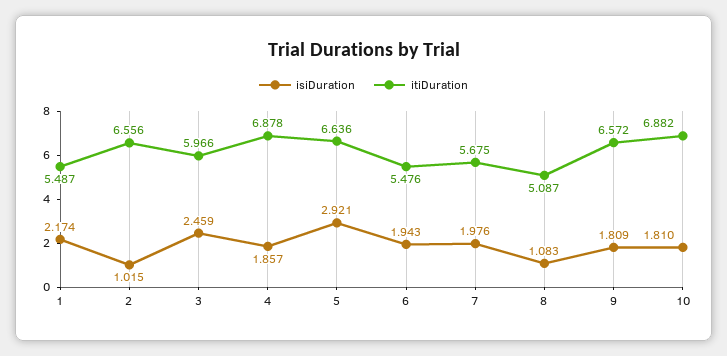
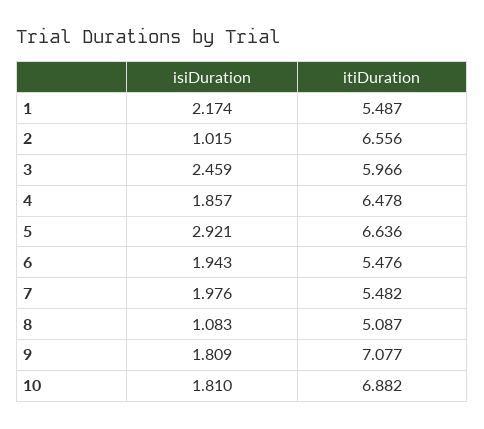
  {
    "isiDuration": {
      "1": 2.174,
      "2": 1.015,
      "3": 2.459,
      "4": 1.857,
      "5": 2.921,
      "6": 1.943,
      "7": 1.976,
      "8": 1.083,
      "9": 1.809,
      "10": 1.81
    },
    "itiDuration": {
      "1": 5.487,
      "2": 6.556,
      "3": 5.966,
-     "4": 6.878,
+     "4": 6.478,
      "5": 6.636,
      "6": 5.476,
-     "7": 5.675,
+     "7": 5.482,
      "8": 5.087,
-     "9": 6.572,
+     "9": 7.077,
      "10": 6.882
    }
  }

